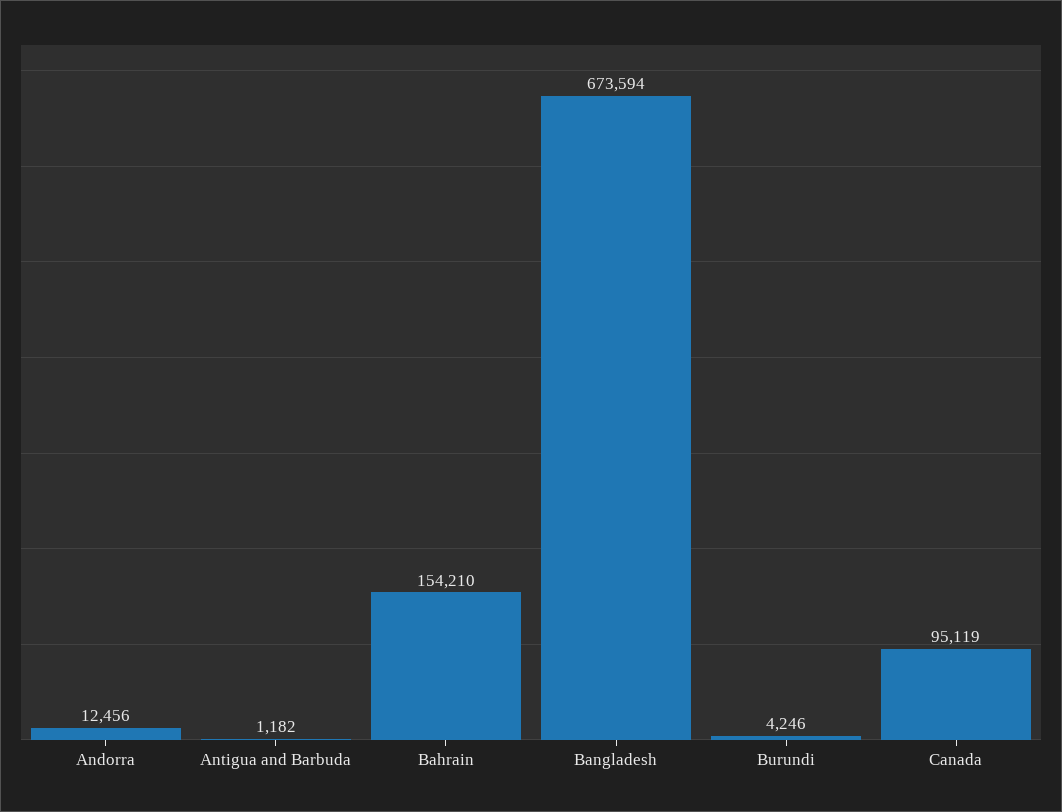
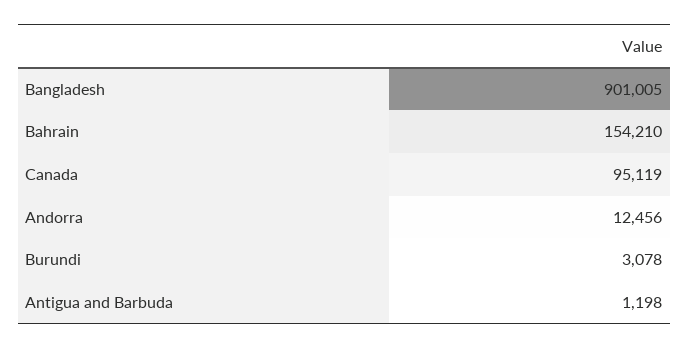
  {
    "Andorra": 12456,
-   "Antigua and Barbuda": 1182,
+   "Antigua and Barbuda": 1198,
    "Bahrain": 154210,
-   "Bangladesh": 673594,
+   "Bangladesh": 901005,
-   "Burundi": 4246,
+   "Burundi": 3078,
    "Canada": 95119
  }

